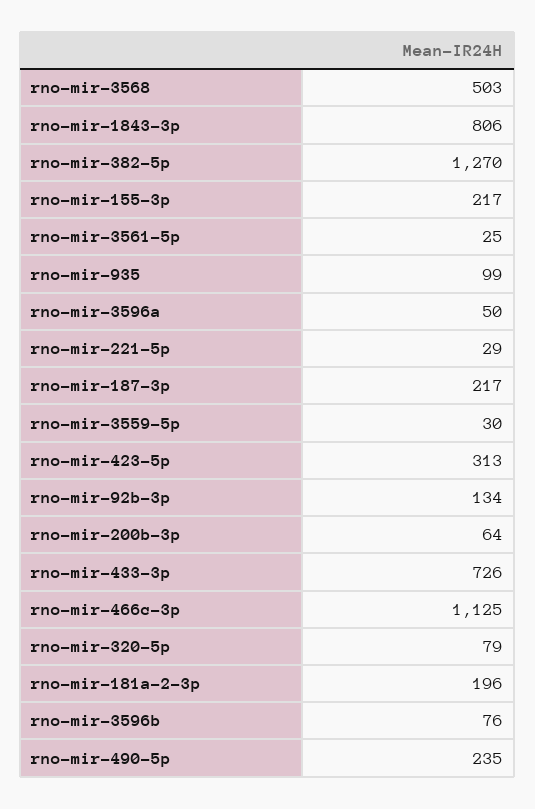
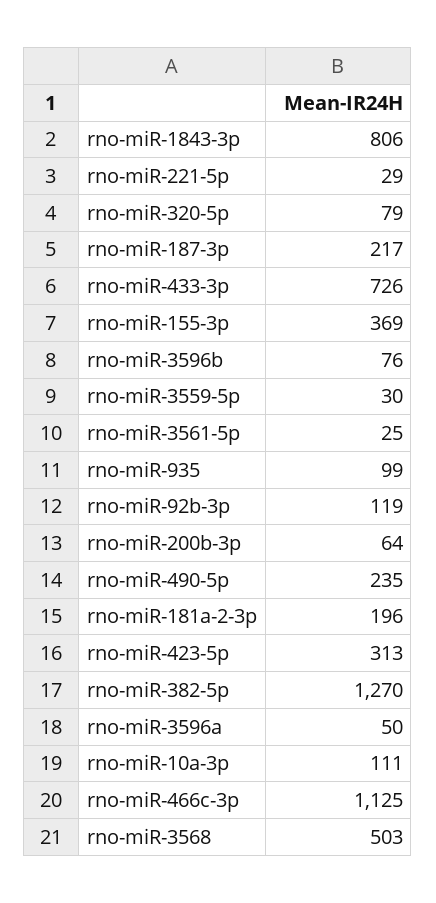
  {
    "rno-mir-3568": 503,
    "rno-mir-1843-3p": 806,
    "rno-mir-382-5p": 1270,
-   "rno-mir-155-3p": 217,
+   "rno-mir-155-3p": 369,
    "rno-mir-3561-5p": 25,
    "rno-mir-935": 99,
    "rno-mir-3596a": 50,
    "rno-mir-221-5p": 29,
    "rno-mir-187-3p": 217,
    "rno-mir-3559-5p": 30,
    "rno-mir-423-5p": 313,
-   "rno-mir-92b-3p": 134,
+   "rno-mir-92b-3p": 119,
    "rno-mir-200b-3p": 64,
    "rno-mir-433-3p": 726,
    "rno-mir-466c-3p": 1125,
    "rno-mir-320-5p": 79,
    "rno-mir-181a-2-3p": 196,
    "rno-mir-3596b": 76,
-   "rno-mir-490-5p": 235
+   "rno-mir-490-5p": 235,
+   "rno-miR-10a-3p": 111
  }

